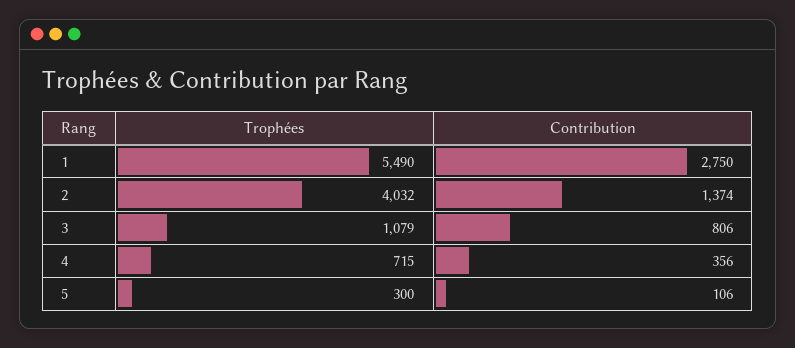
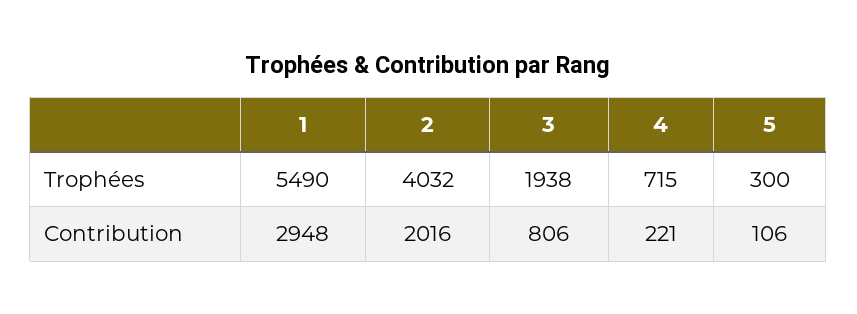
  {
    "Trophées": {
      "1": 5490,
      "2": 4032,
-     "3": 1079,
+     "3": 1938,
      "4": 715,
      "5": 300
    },
    "Contribution": {
-     "1": 2750,
+     "1": 2948,
-     "2": 1374,
+     "2": 2016,
      "3": 806,
-     "4": 356,
+     "4": 221,
      "5": 106
    }
  }

